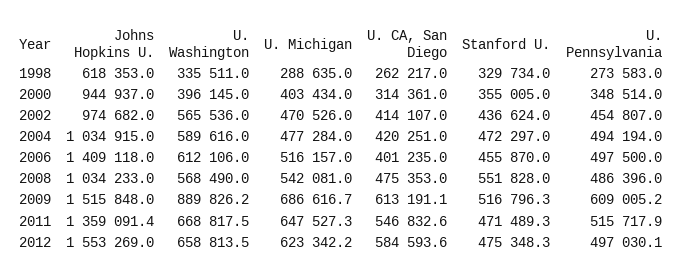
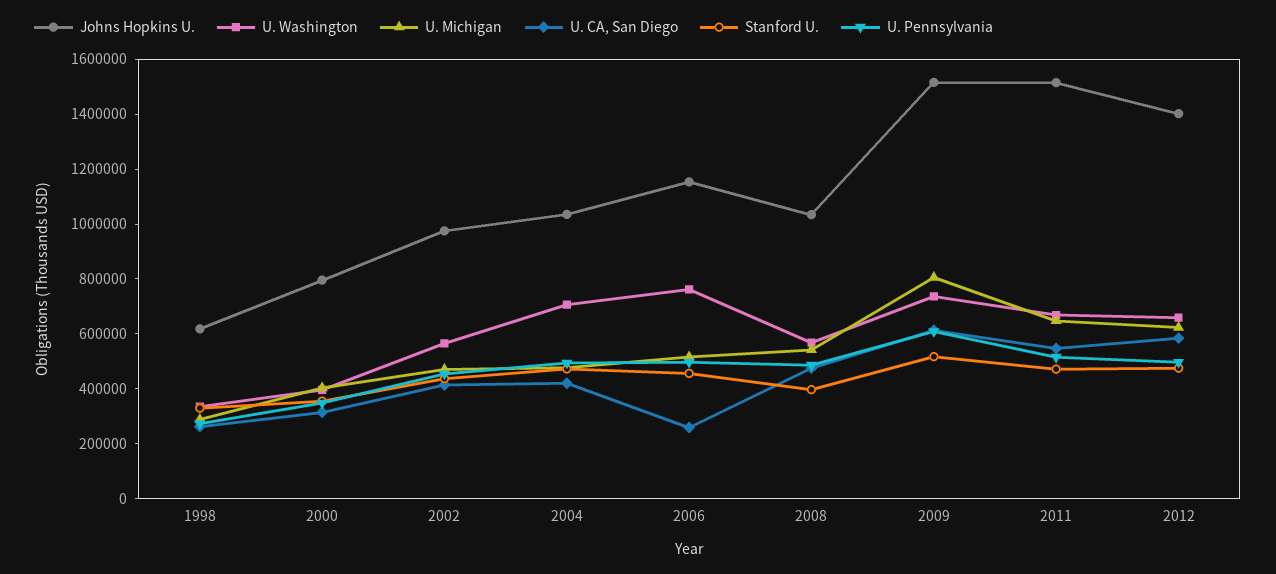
  {
    "Johns Hopkins U.": {
      "1998": 618353,
-     "2000": 944937,
+     "2000": 800000,
      "2002": 974682,
      "2004": 1034915,
-     "2006": 1409118,
+     "2006": 1150000,
      "2008": 1034233,
      "2009": 1515848,
-     "2011": 1359091.4,
+     "2011": 1500000,
-     "2012": 1553269
+     "2012": 1400000
    },
    "U. Washington": {
      "1998": 335511,
      "2000": 396145,
      "2002": 565536,
-     "2004": 589616,
+     "2004": 700000,
-     "2006": 612106,
+     "2006": 750000,
      "2008": 568490,
-     "2009": 889826.2,
+     "2009": 750000,
      "2011": 668817.5,
      "2012": 658813.5
    },
    "U. Michigan": {
      "1998": 288635,
      "2000": 403434,
      "2002": 470526,
      "2004": 477284,
      "2006": 516157,
      "2008": 542081,
-     "2009": 686616.7,
+     "2009": 800000,
      "2011": 647527.3,
      "2012": 623342.2
    },
    "U. CA, San Diego": {
      "1998": 262217,
      "2000": 314361,
      "2002": 414107,
      "2004": 420251,
-     "2006": 401235,
+     "2006": 250000,
      "2008": 475353,
      "2009": 613191.1,
      "2011": 546832.6,
      "2012": 584593.6
    },
    "Stanford U.": {
      "1998": 329734,
      "2000": 355005,
      "2002": 436624,
      "2004": 472297,
      "2006": 455870,
-     "2008": 551828,
+     "2008": 400000,
      "2009": 516796.3,
      "2011": 471489.3,
      "2012": 475348.3
    },
    "U. Pennsylvania": {
      "1998": 273583,
      "2000": 348514,
      "2002": 454807,
      "2004": 494194,
      "2006": 497500,
      "2008": 486396,
      "2009": 609005.2,
      "2011": 515717.9,
      "2012": 497030.1
    }
  }

